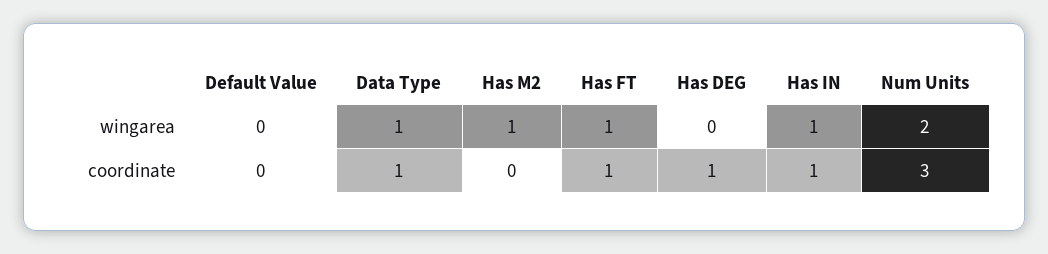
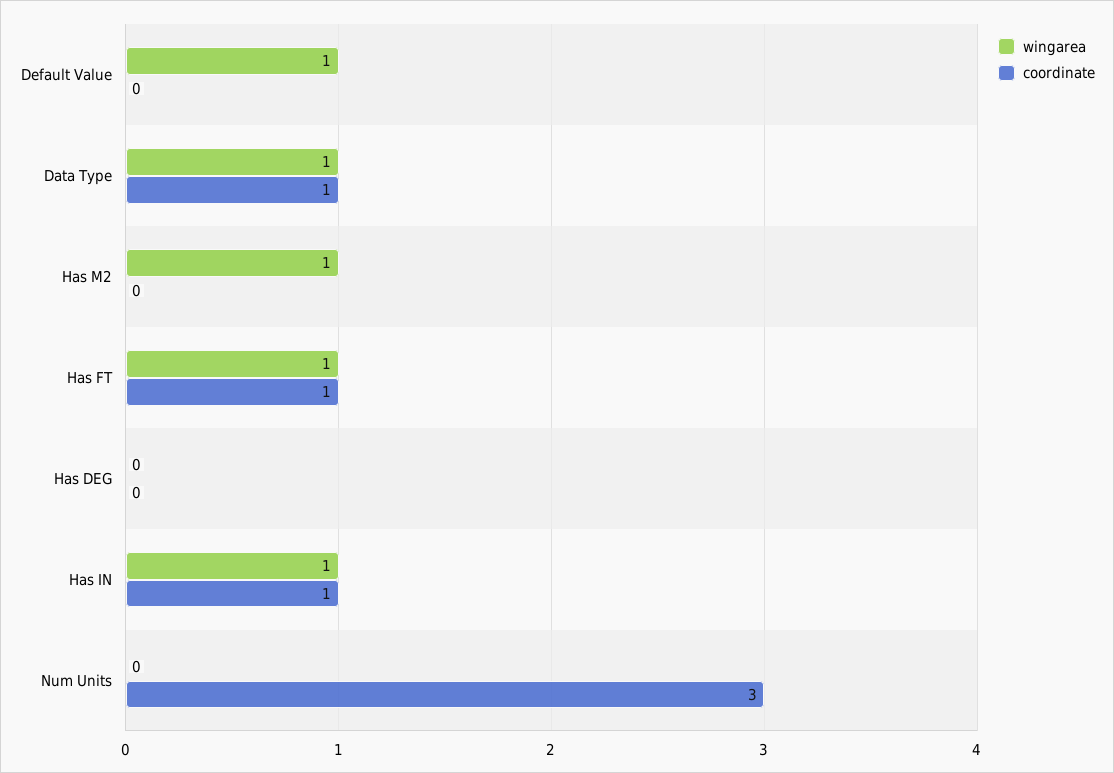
  {
    "wingarea": {
-     "Default Value": 0,
+     "Default Value": 1,
      "Data Type": 1,
      "Has M2": 1,
      "Has FT": 1,
      "Has DEG": 0,
      "Has IN": 1,
-     "Num Units": 2
+     "Num Units": 0
    },
    "coordinate": {
      "Default Value": 0,
      "Data Type": 1,
      "Has M2": 0,
      "Has FT": 1,
-     "Has DEG": 1,
+     "Has DEG": 0,
      "Has IN": 1,
      "Num Units": 3
    }
  }

